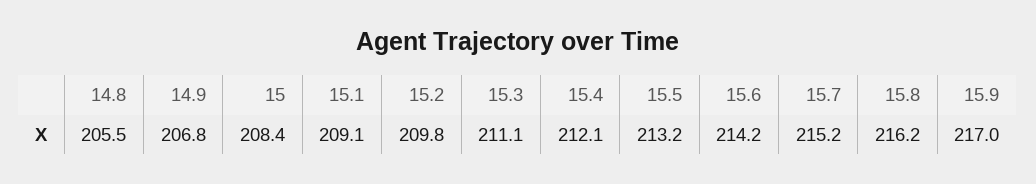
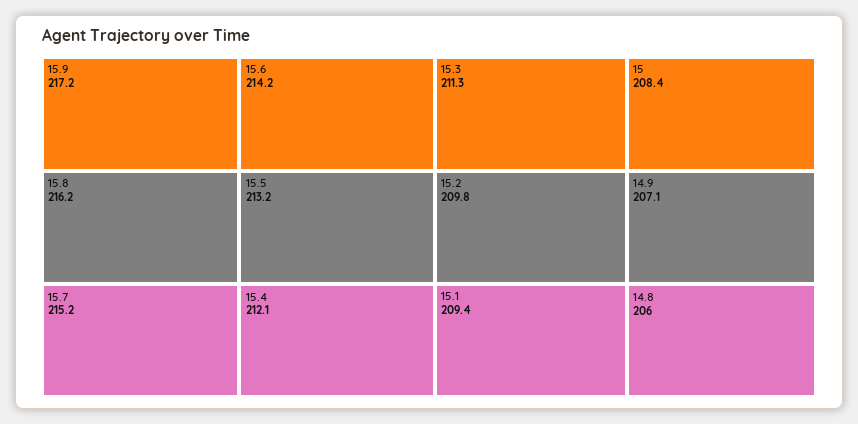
  {
-   "14.8": 205.5,
+   "14.8": 206,
-   "14.9": 206.8,
+   "14.9": 207.1,
    "15": 208.4,
-   "15.1": 209.1,
+   "15.1": 209.4,
    "15.2": 209.8,
-   "15.3": 211.1,
+   "15.3": 211.3,
    "15.4": 212.1,
    "15.5": 213.2,
    "15.6": 214.2,
    "15.7": 215.2,
    "15.8": 216.2,
-   "15.9": 217
+   "15.9": 217.2
  }

